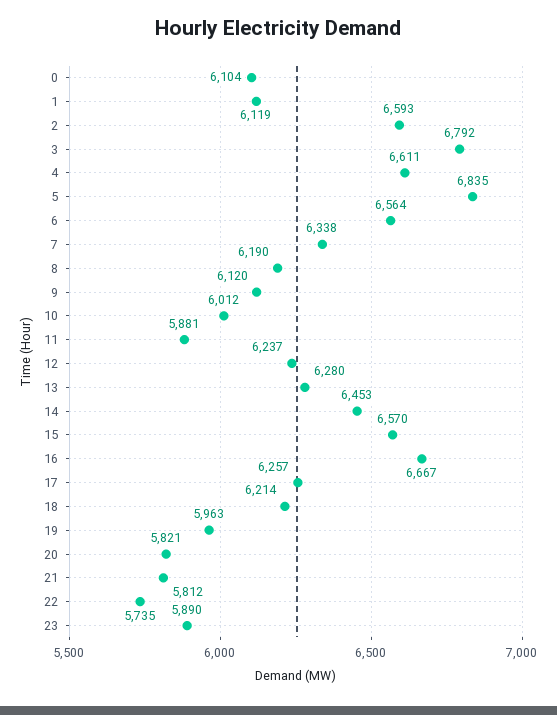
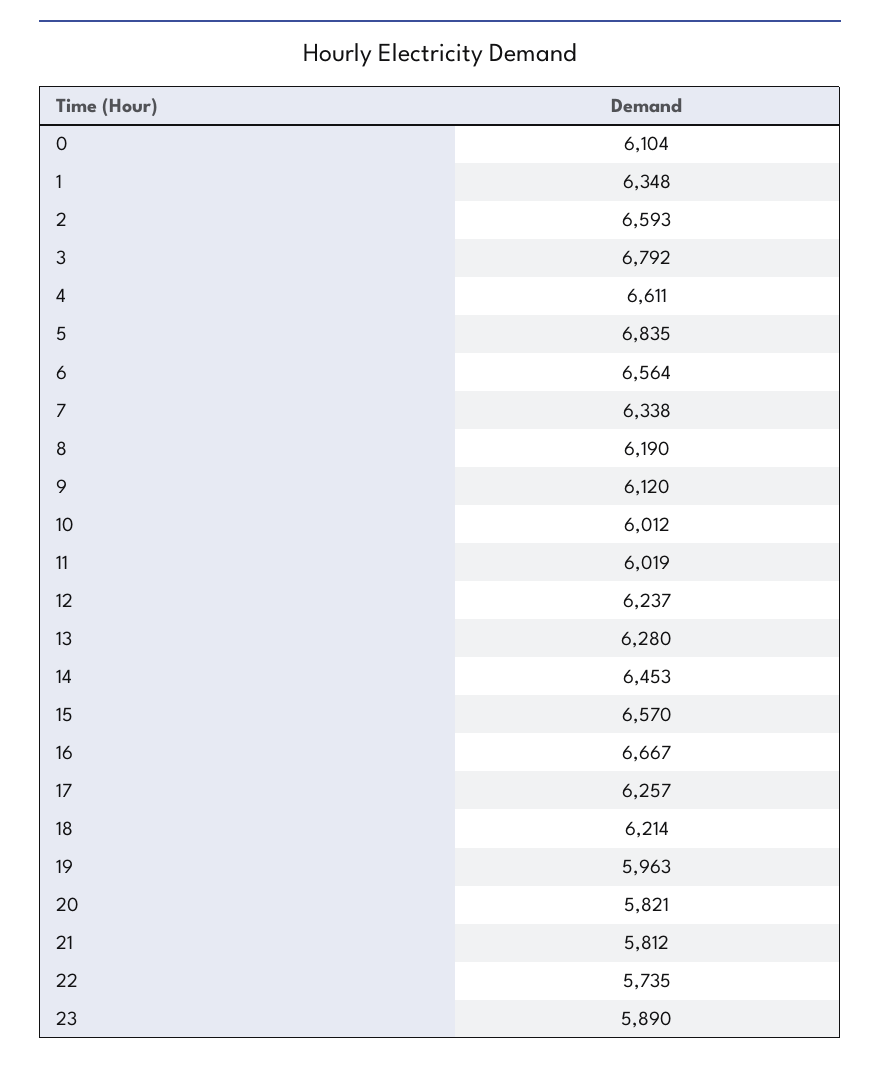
  {
    "0": 6104,
-   "1": 6119,
+   "1": 6348,
    "2": 6593,
    "3": 6792,
    "4": 6611,
    "5": 6835,
    "6": 6564,
    "7": 6338,
    "8": 6190,
    "9": 6120,
    "10": 6012,
-   "11": 5881,
+   "11": 6019,
    "12": 6237,
    "13": 6280,
    "14": 6453,
    "15": 6570,
    "16": 6667,
    "17": 6257,
    "18": 6214,
    "19": 5963,
    "20": 5821,
    "21": 5812,
    "22": 5735,
    "23": 5890
  }

